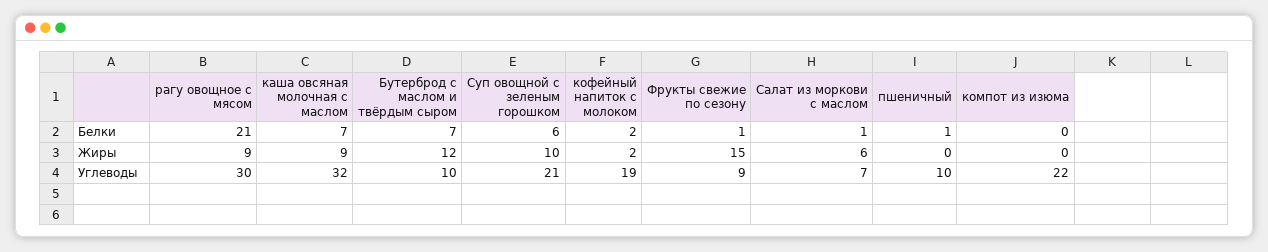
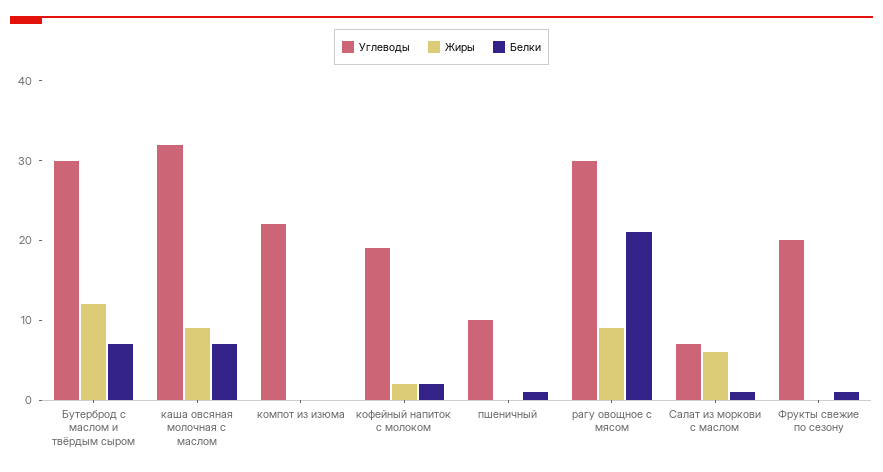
  {
    "Белки": {
      "рагу овощное с мясом": 21,
      "каша овсяная молочная с маслом": 7,
      "Бутерброд с маслом и твёрдым сыром": 7,
-     "Суп овощной с зеленым горошком": 6,
      "кофейный напиток с молоком": 2,
      "Фрукты свежие по сезону": 1,
      "Салат из моркови с маслом": 1,
      "пшеничный": 1,
      "компот из изюма": 0
    },
    "Жиры": {
      "рагу овощное с мясом": 9,
      "каша овсяная молочная с маслом": 9,
      "Бутерброд с маслом и твёрдым сыром": 12,
-     "Суп овощной с зеленым горошком": 10,
      "кофейный напиток с молоком": 2,
-     "Фрукты свежие по сезону": 15,
+     "Фрукты свежие по сезону": 0,
      "Салат из моркови с маслом": 6,
      "пшеничный": 0,
      "компот из изюма": 0
    },
    "Углеводы": {
      "рагу овощное с мясом": 30,
      "каша овсяная молочная с маслом": 32,
-     "Бутерброд с маслом и твёрдым сыром": 10,
+     "Бутерброд с маслом и твёрдым сыром": 30,
-     "Суп овощной с зеленым горошком": 21,
      "кофейный напиток с молоком": 19,
-     "Фрукты свежие по сезону": 9,
+     "Фрукты свежие по сезону": 20,
      "Салат из моркови с маслом": 7,
      "пшеничный": 10,
      "компот из изюма": 22
    }
  }

